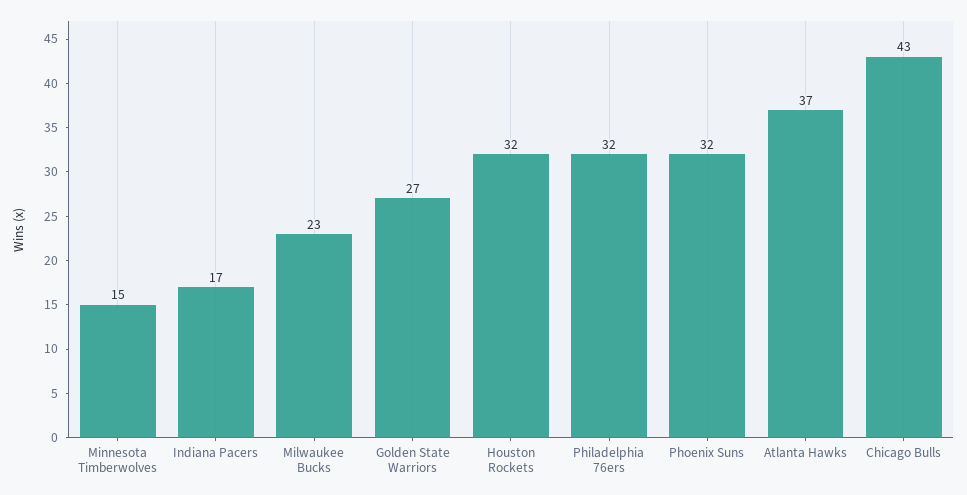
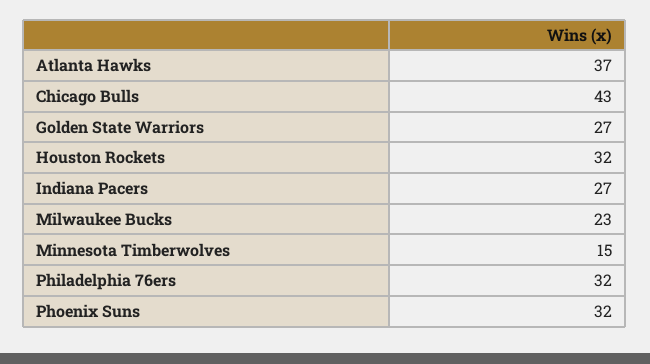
  {
    "Minnesota Timberwolves": 15,
-   "Indiana Pacers": 17,
+   "Indiana Pacers": 27,
    "Milwaukee Bucks": 23,
    "Golden State Warriors": 27,
    "Houston Rockets": 32,
    "Philadelphia 76ers": 32,
    "Phoenix Suns": 32,
    "Atlanta Hawks": 37,
    "Chicago Bulls": 43
  }

